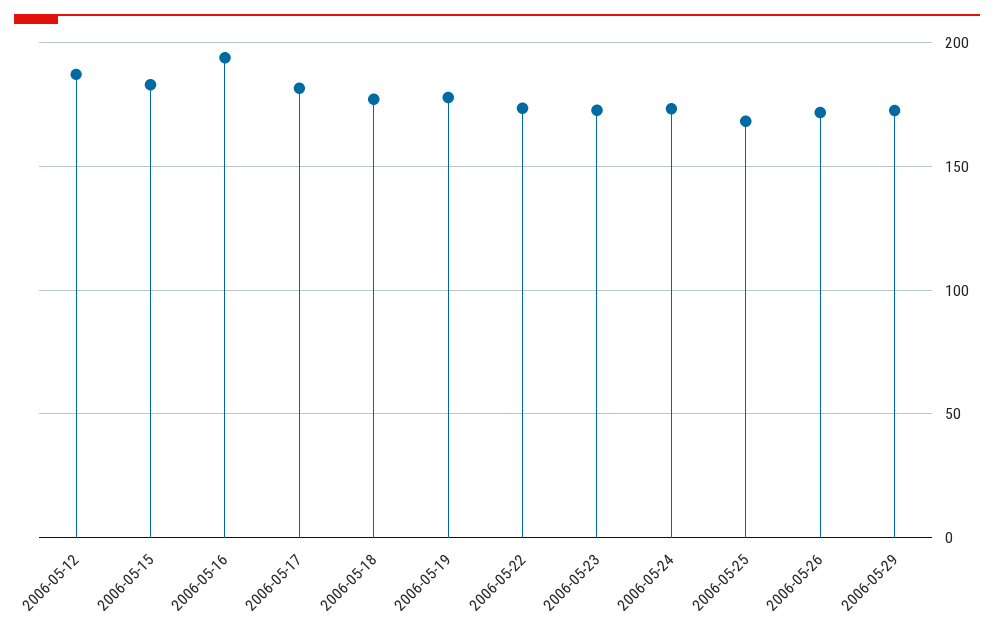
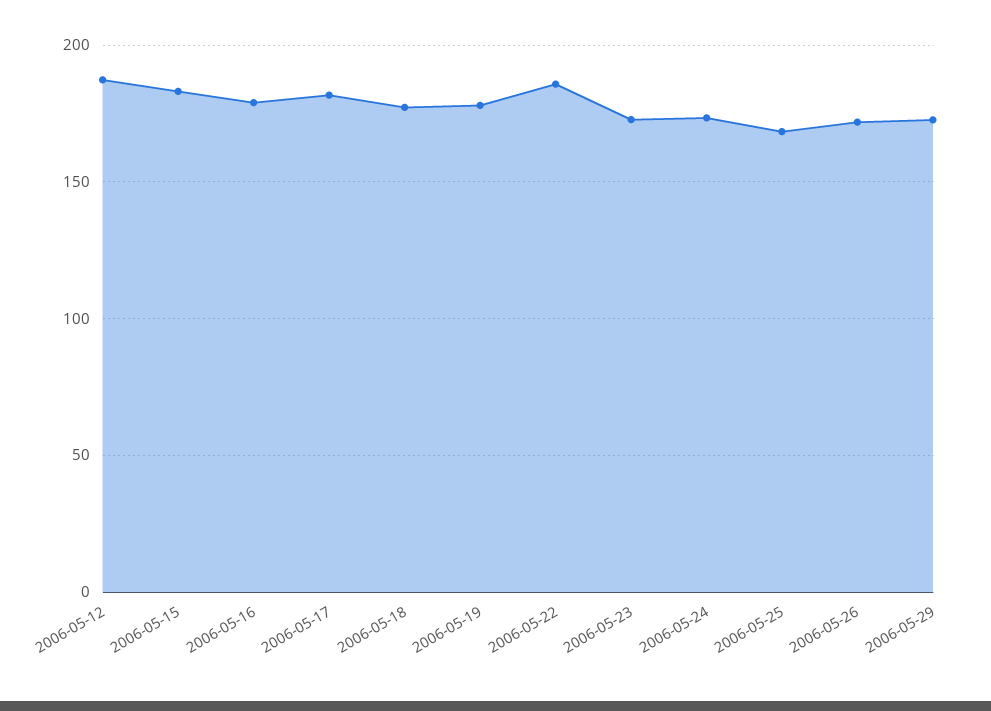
  {
    "2006-05-12": 185,
    "2006-05-15": 185,
-   "2006-05-16": 195,
+   "2006-05-16": 180,
    "2006-05-17": 180,
    "2006-05-18": 175,
    "2006-05-19": 180,
-   "2006-05-22": 175,
+   "2006-05-22": 185,
    "2006-05-23": 175,
    "2006-05-24": 175,
    "2006-05-25": 170,
    "2006-05-26": 170,
    "2006-05-29": 175
  }

